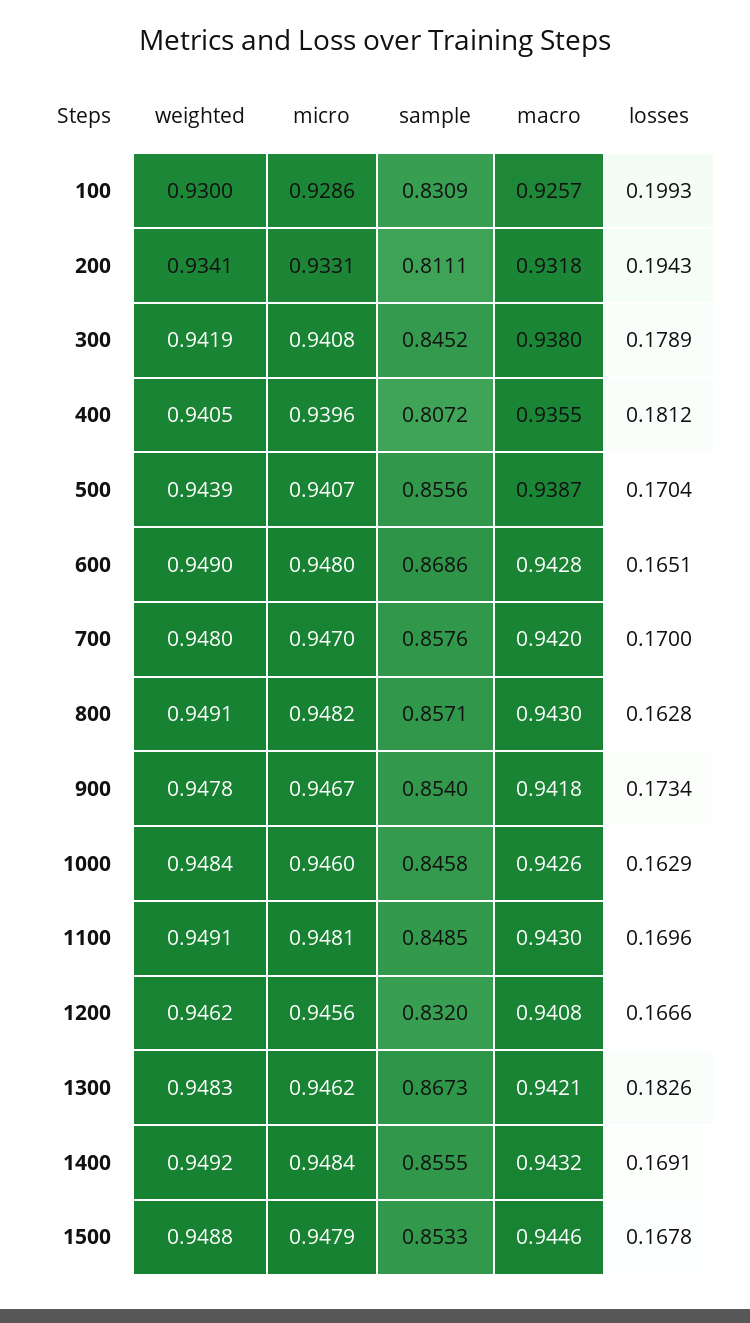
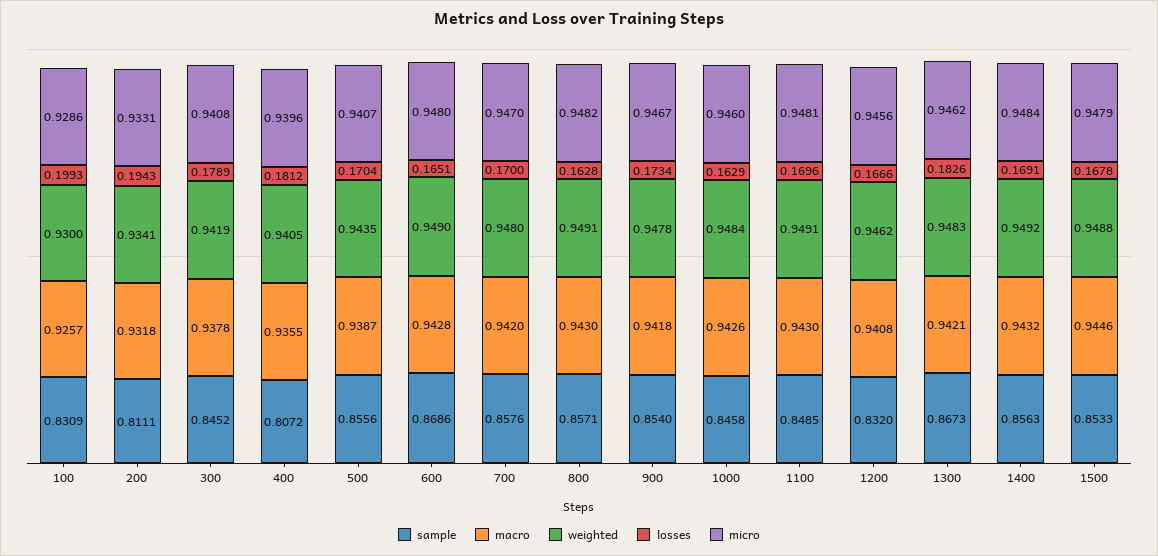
  {
    "weighted": {
      "100": 0.93,
      "200": 0.9341,
      "300": 0.9419,
      "400": 0.9405,
-     "500": 0.9439,
+     "500": 0.9435,
      "600": 0.949,
      "700": 0.948,
      "800": 0.9491,
      "900": 0.9478,
      "1000": 0.9484,
      "1100": 0.9491,
      "1200": 0.9462,
      "1300": 0.9483,
      "1400": 0.9492,
      "1500": 0.9488
    },
    "micro": {
      "100": 0.9286,
      "200": 0.9331,
      "300": 0.9408,
      "400": 0.9396,
      "500": 0.9407,
      "600": 0.948,
      "700": 0.947,
      "800": 0.9482,
      "900": 0.9467,
      "1000": 0.946,
      "1100": 0.9481,
      "1200": 0.9456,
      "1300": 0.9462,
      "1400": 0.9484,
      "1500": 0.9479
    },
    "sample": {
      "100": 0.8309,
      "200": 0.8111,
      "300": 0.8452,
      "400": 0.8072,
      "500": 0.8556,
      "600": 0.8686,
      "700": 0.8576,
      "800": 0.8571,
      "900": 0.854,
      "1000": 0.8458,
      "1100": 0.8485,
      "1200": 0.832,
      "1300": 0.8673,
-     "1400": 0.8555,
+     "1400": 0.8563,
      "1500": 0.8533
    },
    "macro": {
      "100": 0.9257,
      "200": 0.9318,
-     "300": 0.938,
+     "300": 0.9378,
      "400": 0.9355,
      "500": 0.9387,
      "600": 0.9428,
      "700": 0.942,
      "800": 0.943,
      "900": 0.9418,
      "1000": 0.9426,
      "1100": 0.943,
      "1200": 0.9408,
      "1300": 0.9421,
      "1400": 0.9432,
      "1500": 0.9446
    },
    "losses": {
      "100": 0.1993,
      "200": 0.1943,
      "300": 0.1789,
      "400": 0.1812,
      "500": 0.1704,
      "600": 0.1651,
      "700": 0.17,
      "800": 0.1628,
      "900": 0.1734,
      "1000": 0.1629,
      "1100": 0.1696,
      "1200": 0.1666,
      "1300": 0.1826,
      "1400": 0.1691,
      "1500": 0.1678
    }
  }

